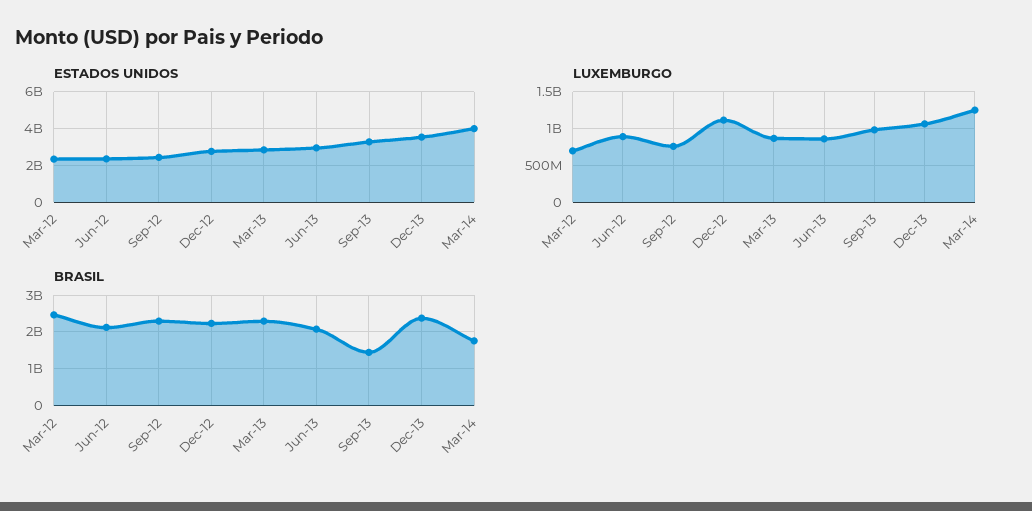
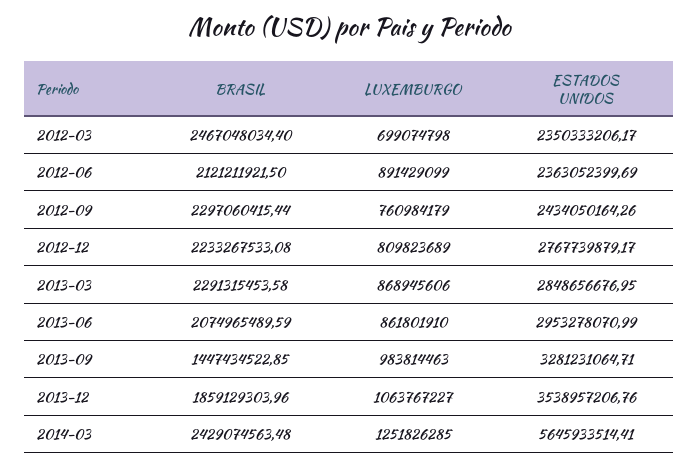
  {
    "ESTADOS UNIDOS": {
      "Mar-12": 2350333206.17,
      "Jun-12": 2363052399.69,
      "Sep-12": 2434050164.26,
      "Dec-12": 2767739879.17,
      "Mar-13": 2848656676.95,
      "Jun-13": 2953278070.99,
      "Sep-13": 3281231064.71,
      "Dec-13": 3538957206.76,
-     "Mar-14": 4000000000
+     "Mar-14": 5645933514.41
    },
    "LUXEMBURGO": {
      "Mar-12": 699074798,
      "Jun-12": 891429099,
      "Sep-12": 760984179,
-     "Dec-12": 1100000000,
+     "Dec-12": 809823689,
      "Mar-13": 868945606,
      "Jun-13": 861801910,
      "Sep-13": 983814463,
      "Dec-13": 1063767227,
      "Mar-14": 1251826285
    },
    "BRASIL": {
      "Mar-12": 2467048034.4,
      "Jun-12": 2121211921.5,
      "Sep-12": 2297060415.44,
      "Dec-12": 2233267533.08,
      "Mar-13": 2291315453.58,
      "Jun-13": 2074965489.59,
      "Sep-13": 1447434522.85,
-     "Dec-13": 2400000000,
+     "Dec-13": 1859129303.96,
-     "Mar-14": 1800000000
+     "Mar-14": 2429074563.48
    }
  }

